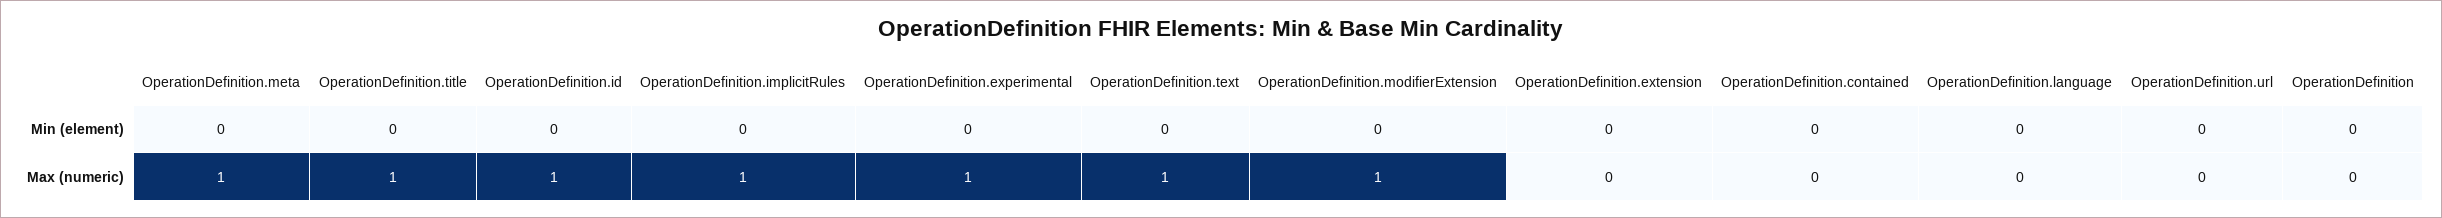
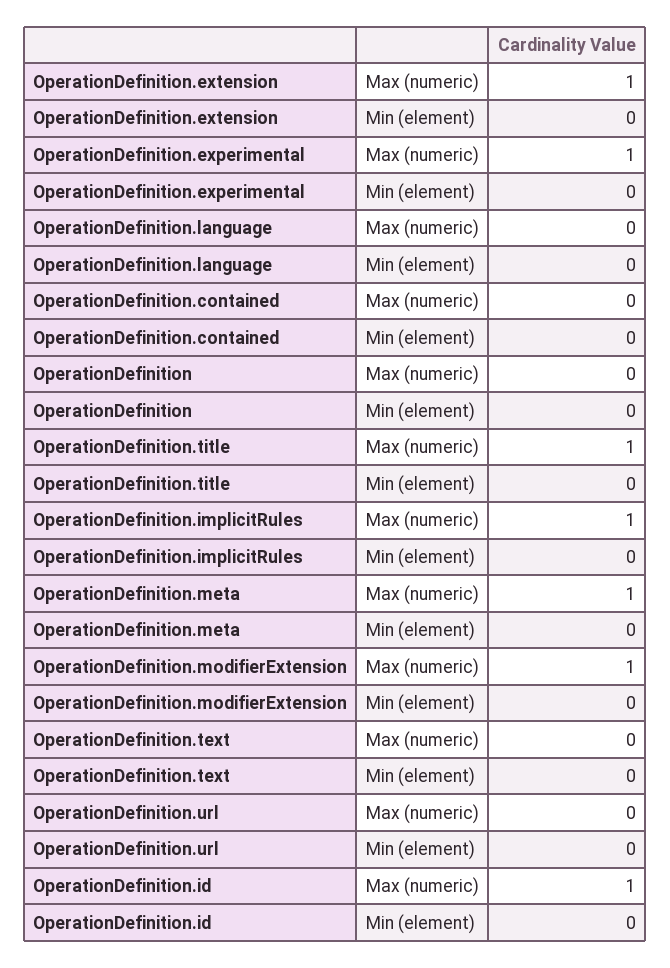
  {
    "OperationDefinition.meta": {
      "Min (element)": 0,
      "Max (numeric)": 1
    },
    "OperationDefinition.title": {
      "Min (element)": 0,
      "Max (numeric)": 1
    },
    "OperationDefinition.id": {
      "Min (element)": 0,
      "Max (numeric)": 1
    },
    "OperationDefinition.implicitRules": {
      "Min (element)": 0,
      "Max (numeric)": 1
    },
    "OperationDefinition.experimental": {
      "Min (element)": 0,
      "Max (numeric)": 1
    },
    "OperationDefinition.text": {
      "Min (element)": 0,
-     "Max (numeric)": 1
+     "Max (numeric)": 0
    },
    "OperationDefinition.modifierExtension": {
      "Min (element)": 0,
      "Max (numeric)": 1
    },
    "OperationDefinition.extension": {
      "Min (element)": 0,
-     "Max (numeric)": 0
+     "Max (numeric)": 1
    },
    "OperationDefinition.contained": {
      "Min (element)": 0,
      "Max (numeric)": 0
    },
    "OperationDefinition.language": {
      "Min (element)": 0,
      "Max (numeric)": 0
    },
    "OperationDefinition.url": {
      "Min (element)": 0,
      "Max (numeric)": 0
    },
    "OperationDefinition": {
      "Min (element)": 0,
      "Max (numeric)": 0
    }
  }

